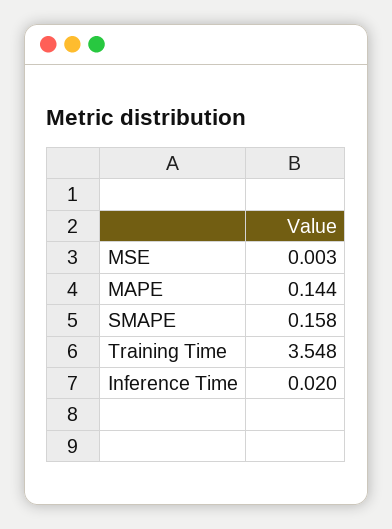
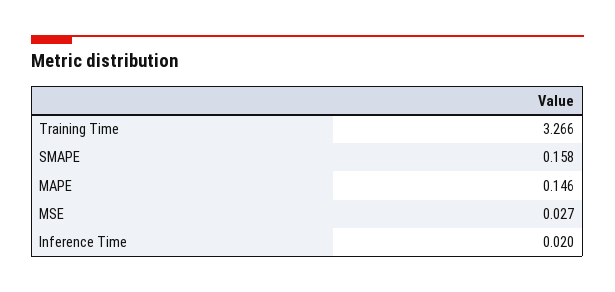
  {
-   "MSE": 0.003,
+   "MSE": 0.027,
-   "MAPE": 0.144,
+   "MAPE": 0.146,
    "SMAPE": 0.158,
-   "Training Time": 3.548,
+   "Training Time": 3.266,
    "Inference Time": 0.02
  }

